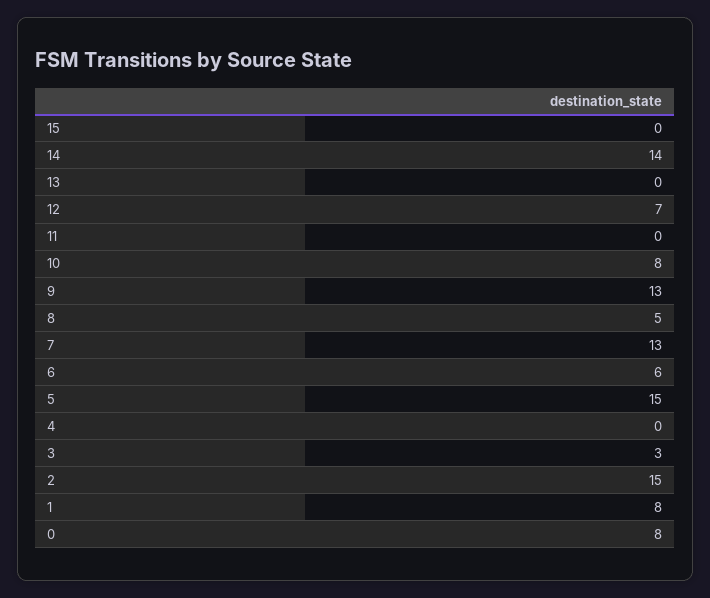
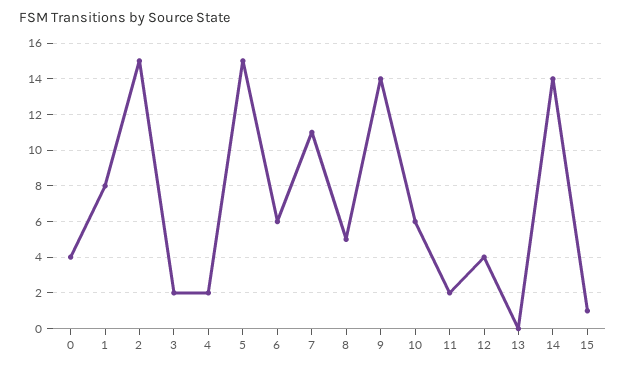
  {
-   "15": 0,
+   "15": 1,
    "14": 14,
    "13": 0,
-   "12": 7,
+   "12": 4,
-   "11": 0,
+   "11": 2,
-   "10": 8,
+   "10": 6,
-   "9": 13,
+   "9": 14,
    "8": 5,
-   "7": 13,
+   "7": 11,
    "6": 6,
    "5": 15,
-   "4": 0,
+   "4": 2,
-   "3": 3,
+   "3": 2,
    "2": 15,
    "1": 8,
-   "0": 8
+   "0": 4
  }

